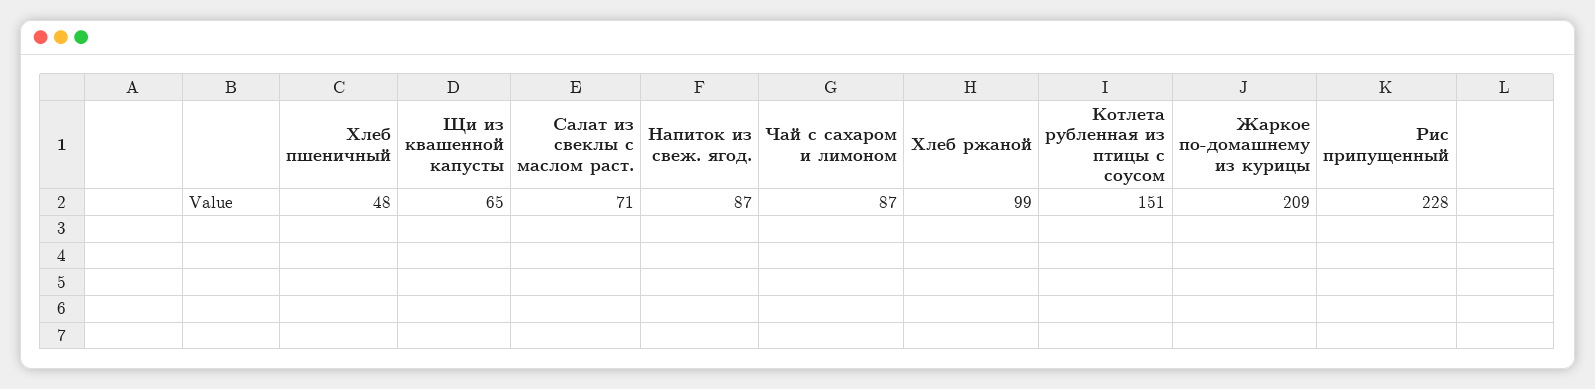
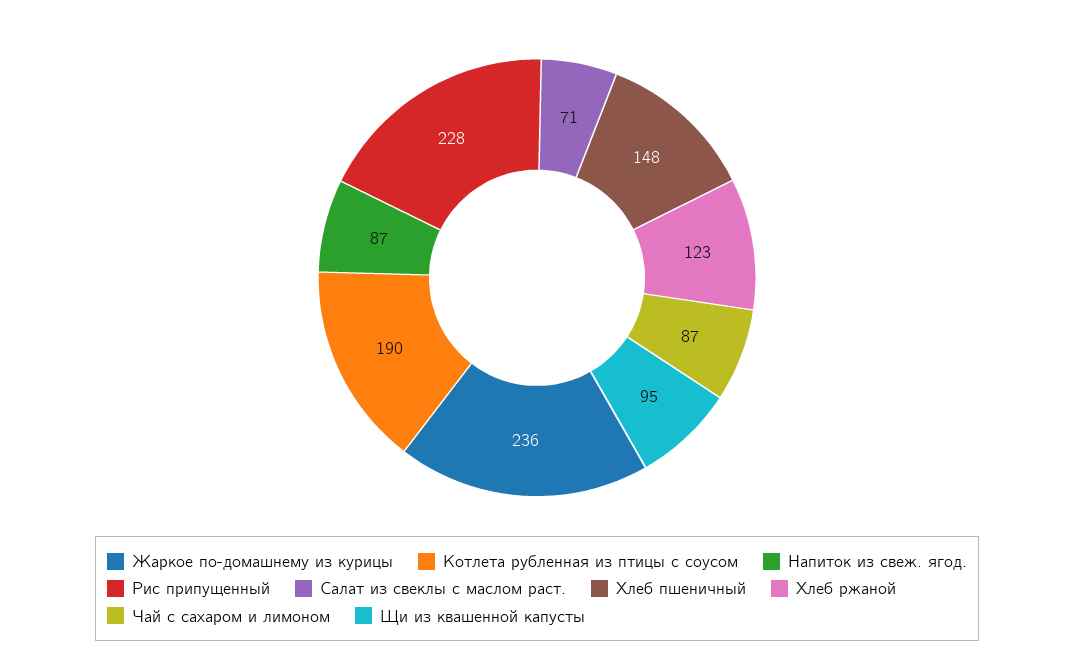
  {
-   "Хлеб пшеничный": 48,
+   "Хлеб пшеничный": 148,
-   "Щи из квашенной капусты": 65,
+   "Щи из квашенной капусты": 95,
    "Салат из свеклы с маслом раст.": 71,
    "Напиток из свеж. ягод.": 87,
    "Чай с сахаром и лимоном": 87,
-   "Хлеб ржаной": 99,
+   "Хлеб ржаной": 123,
-   "Котлета рубленная из птицы с соусом": 151,
+   "Котлета рубленная из птицы с соусом": 190,
-   "Жаркое по-домашнему из курицы": 209,
+   "Жаркое по-домашнему из курицы": 236,
    "Рис припущенный": 228
  }

